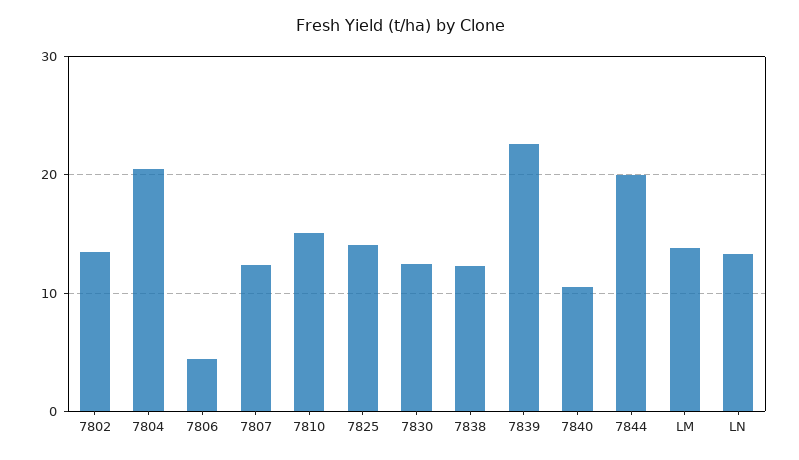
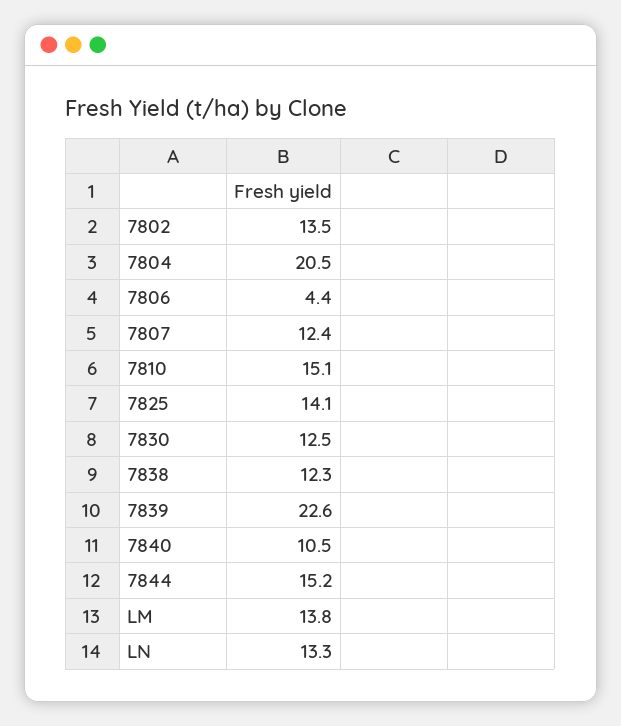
  {
    "7802": 13.5,
    "7804": 20.5,
    "7806": 4.4,
    "7807": 12.4,
    "7810": 15.1,
    "7825": 14.1,
    "7830": 12.5,
    "7838": 12.3,
    "7839": 22.6,
    "7840": 10.5,
-   "7844": 20,
+   "7844": 15.2,
    "LM": 13.8,
    "LN": 13.3
  }

